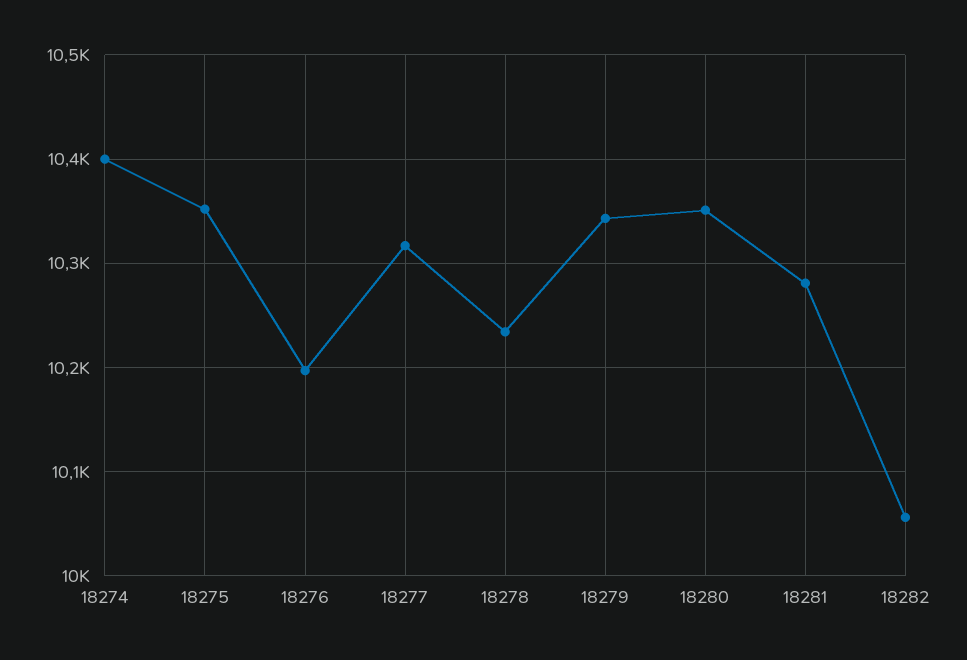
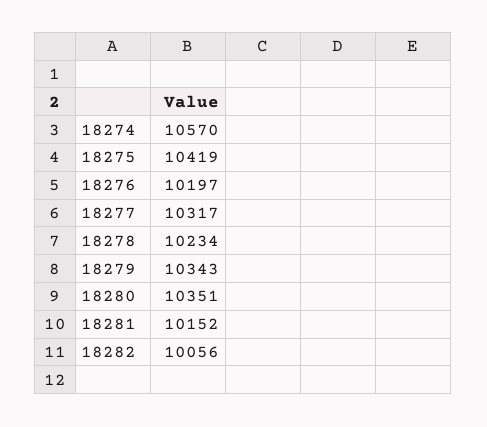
  {
-   "18274": 10400,
+   "18274": 10570,
-   "18275": 10350,
+   "18275": 10419,
    "18276": 10197,
    "18277": 10317,
    "18278": 10234,
    "18279": 10343,
    "18280": 10351,
-   "18281": 10280,
+   "18281": 10152,
    "18282": 10056
  }

